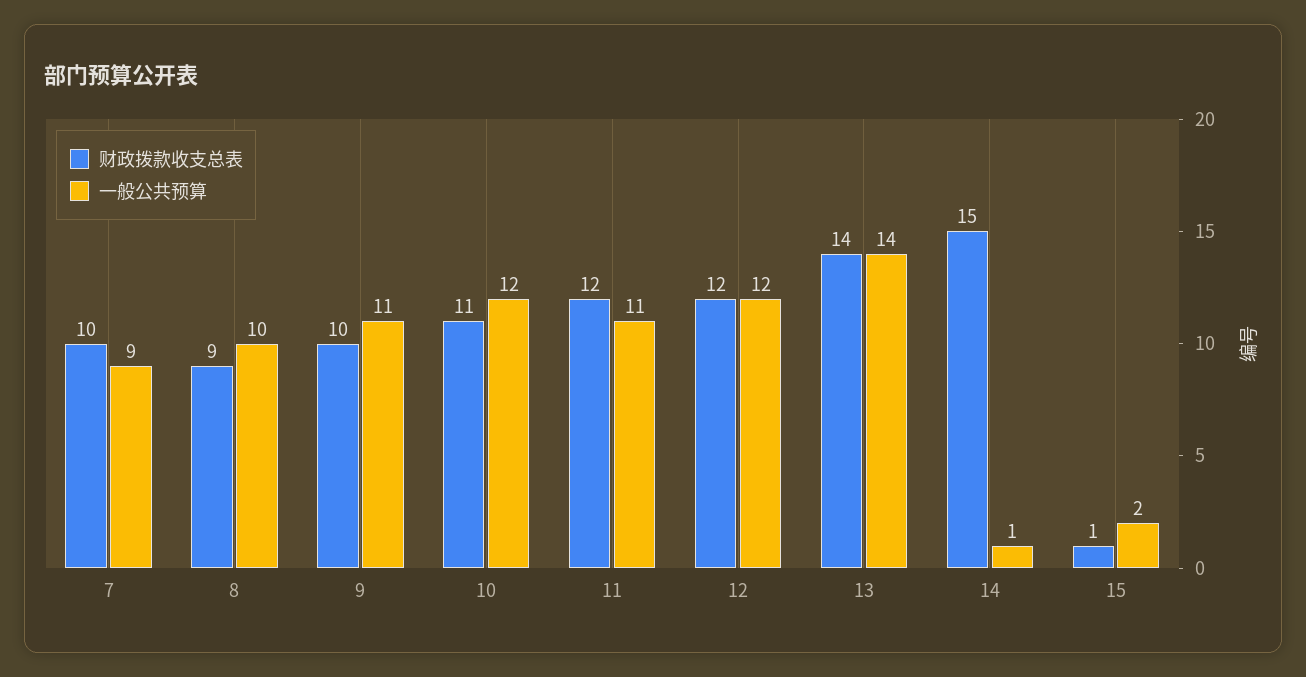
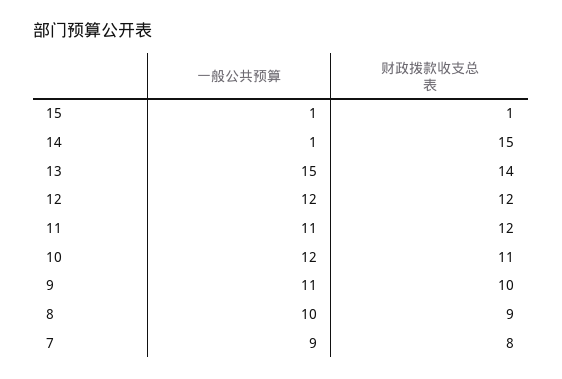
  {
    "财政拨款收支总表": {
-     "7": 10,
+     "7": 8,
      "8": 9,
      "9": 10,
      "10": 11,
      "11": 12,
      "12": 12,
      "13": 14,
      "14": 15,
      "15": 1
    },
    "一般公共预算": {
      "7": 9,
      "8": 10,
      "9": 11,
      "10": 12,
      "11": 11,
      "12": 12,
-     "13": 14,
+     "13": 15,
      "14": 1,
-     "15": 2
+     "15": 1
    }
  }

